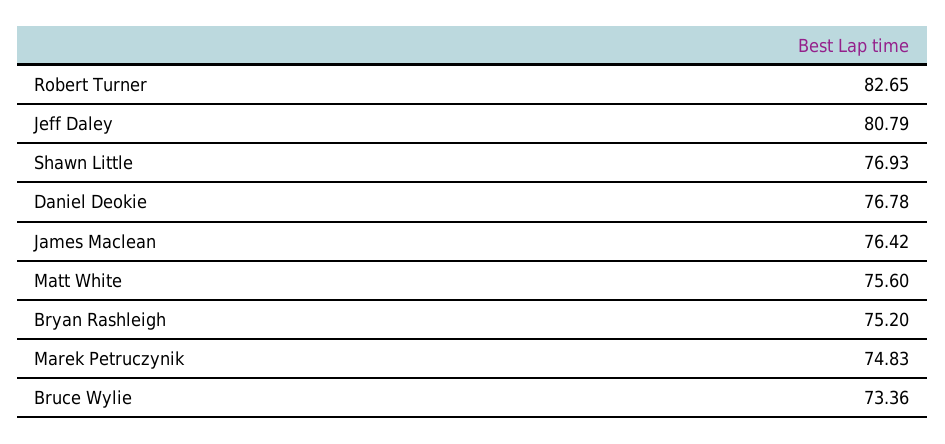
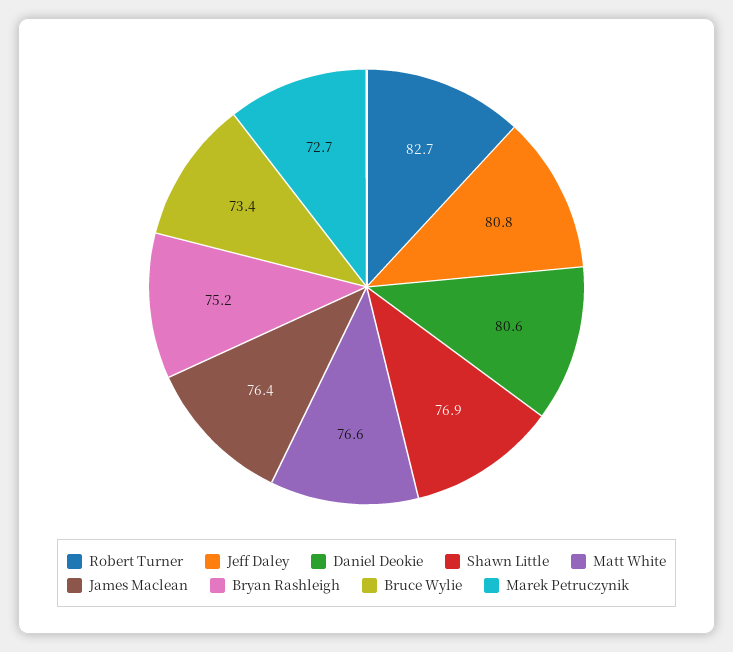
  {
    "Robert Turner": 82.65,
    "Jeff Daley": 80.79,
    "Shawn Little": 76.93,
-   "Daniel Deokie": 76.78,
+   "Daniel Deokie": 80.6,
    "James Maclean": 76.42,
-   "Matt White": 75.6,
+   "Matt White": 76.6,
    "Bryan Rashleigh": 75.2,
-   "Marek Petruczynik": 74.83,
+   "Marek Petruczynik": 72.7,
    "Bruce Wylie": 73.36
  }

